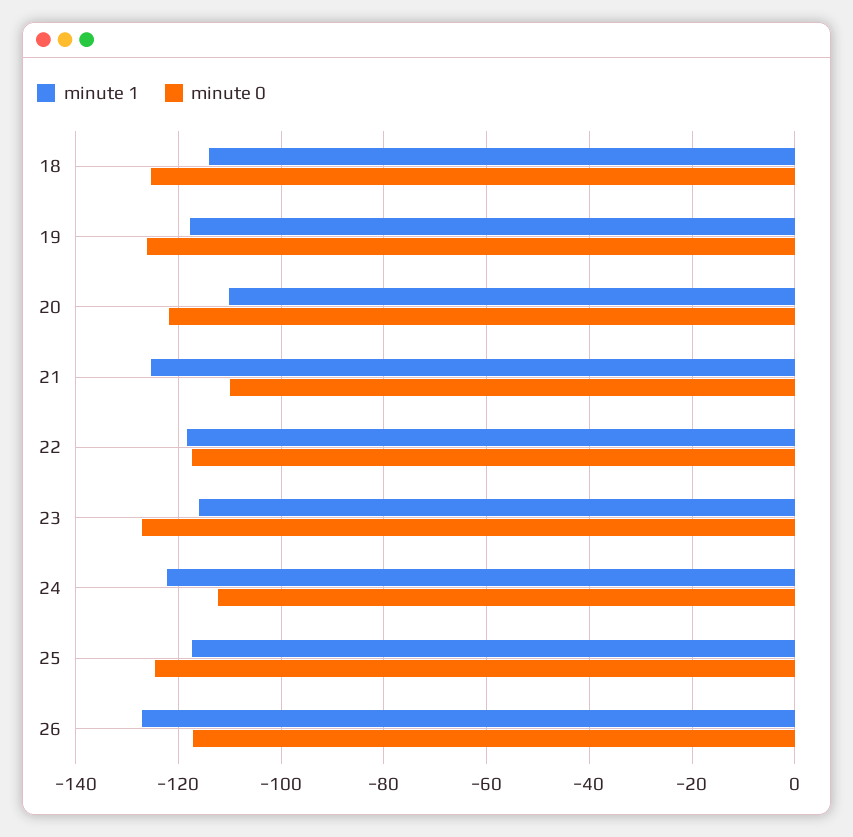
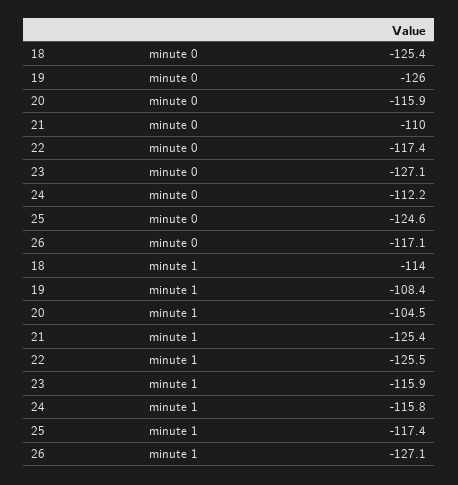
  {
    "minute 1": {
      "18": -114,
-     "19": -118,
+     "19": -108.4,
-     "20": -110,
+     "20": -104.5,
      "21": -125.4,
-     "22": -118,
+     "22": -125.5,
      "23": -115.9,
-     "24": -122,
+     "24": -115.8,
      "25": -117.4,
      "26": -127.1
    },
    "minute 0": {
      "18": -125.4,
      "19": -126,
-     "20": -122,
+     "20": -115.9,
      "21": -110,
      "22": -117.4,
      "23": -127.1,
      "24": -112.2,
      "25": -124.6,
      "26": -117.1
    }
  }

